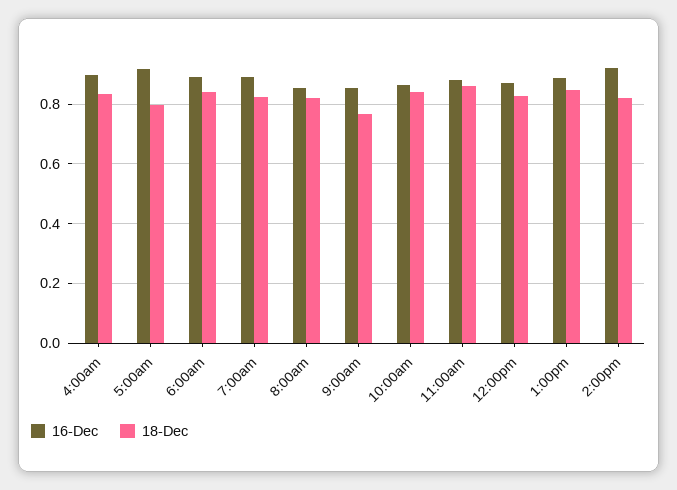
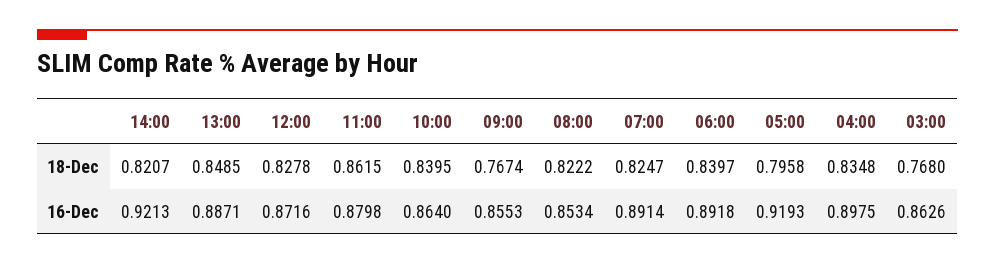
  {
    "16-Dec": {
      "4:00am": 0.8975,
      "5:00am": 0.9193,
      "6:00am": 0.8918,
      "7:00am": 0.8914,
      "8:00am": 0.8534,
      "9:00am": 0.8553,
      "10:00am": 0.864,
      "11:00am": 0.8798,
      "12:00pm": 0.8716,
      "1:00pm": 0.8871,
-     "2:00pm": 0.9213
+     "2:00pm": 0.9213,
+     "03:00": 0.8626
    },
    "18-Dec": {
      "4:00am": 0.8348,
      "5:00am": 0.7958,
      "6:00am": 0.8397,
      "7:00am": 0.8247,
      "8:00am": 0.8222,
      "9:00am": 0.7674,
      "10:00am": 0.8395,
      "11:00am": 0.8615,
      "12:00pm": 0.8278,
      "1:00pm": 0.8485,
-     "2:00pm": 0.8207
+     "2:00pm": 0.8207,
+     "03:00": 0.768
    }
  }

